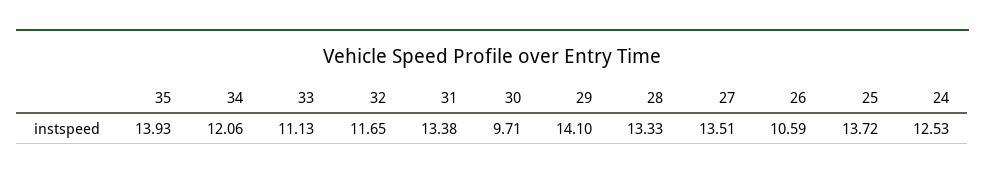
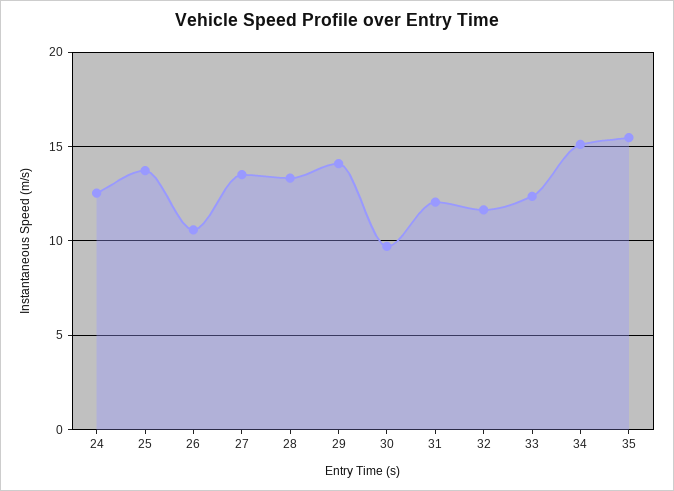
  {
-   "35": 13.93,
+   "35": 15.5,
-   "34": 12.06,
+   "34": 15,
-   "33": 11.13,
+   "33": 12.5,
    "32": 11.65,
-   "31": 13.38,
+   "31": 12,
    "30": 9.71,
    "29": 14.1,
    "28": 13.33,
    "27": 13.51,
    "26": 10.59,
    "25": 13.72,
    "24": 12.53
  }

